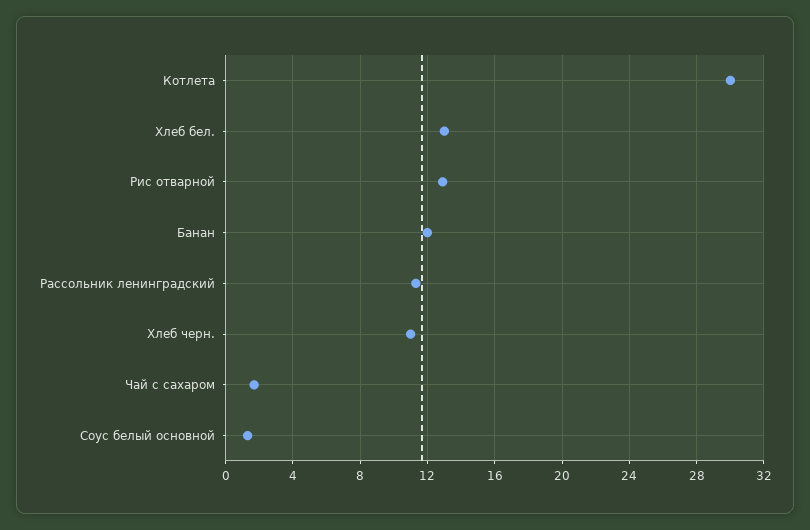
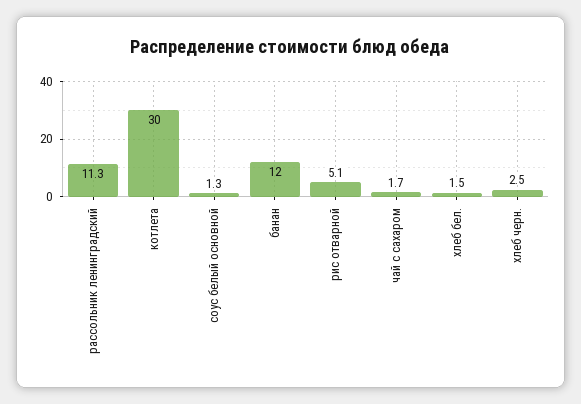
  {
    "Котлета": 30,
-   "Хлеб бел.": 13,
+   "Хлеб бел.": 1.5,
-   "Рис отварной": 13,
+   "Рис отварной": 5.1,
    "Банан": 12,
    "Рассольник ленинградский": 11.3,
-   "Хлеб черн.": 11,
+   "Хлеб черн.": 2.5,
    "Чай с сахаром": 1.7,
    "Соус белый основной": 1.3
  }

